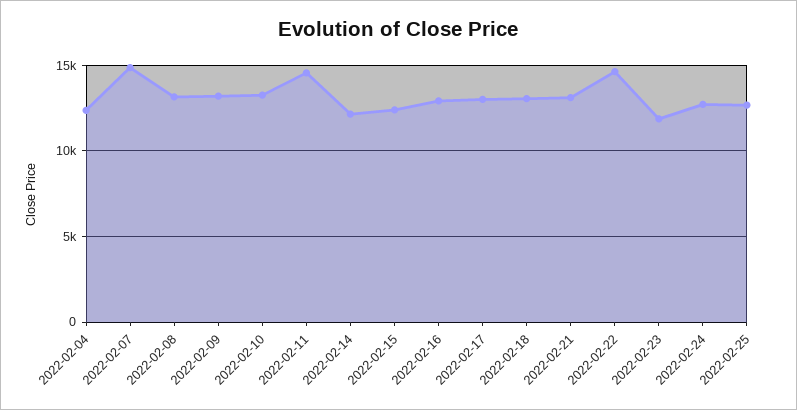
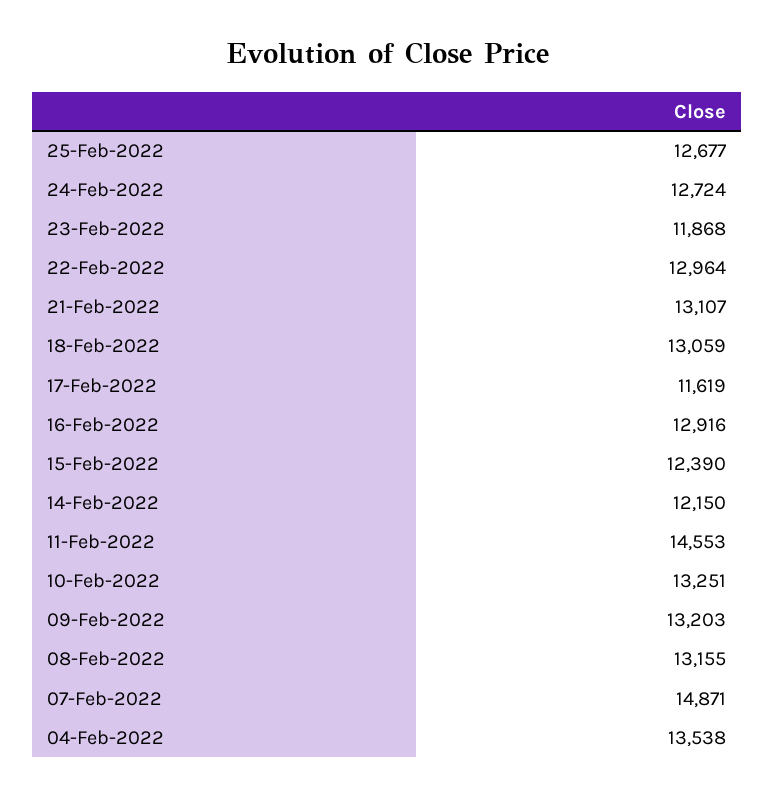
  {
-   "2022-02-04": 12500,
+   "2022-02-04": 13538,
    "2022-02-07": 14871,
    "2022-02-08": 13155,
    "2022-02-09": 13203,
    "2022-02-10": 13251,
    "2022-02-11": 14553,
    "2022-02-14": 12150,
    "2022-02-15": 12390,
    "2022-02-16": 12916,
-   "2022-02-17": 13000,
+   "2022-02-17": 11619,
    "2022-02-18": 13059,
    "2022-02-21": 13107,
-   "2022-02-22": 14500,
+   "2022-02-22": 12964,
    "2022-02-23": 11868,
    "2022-02-24": 12724,
    "2022-02-25": 12677
  }

